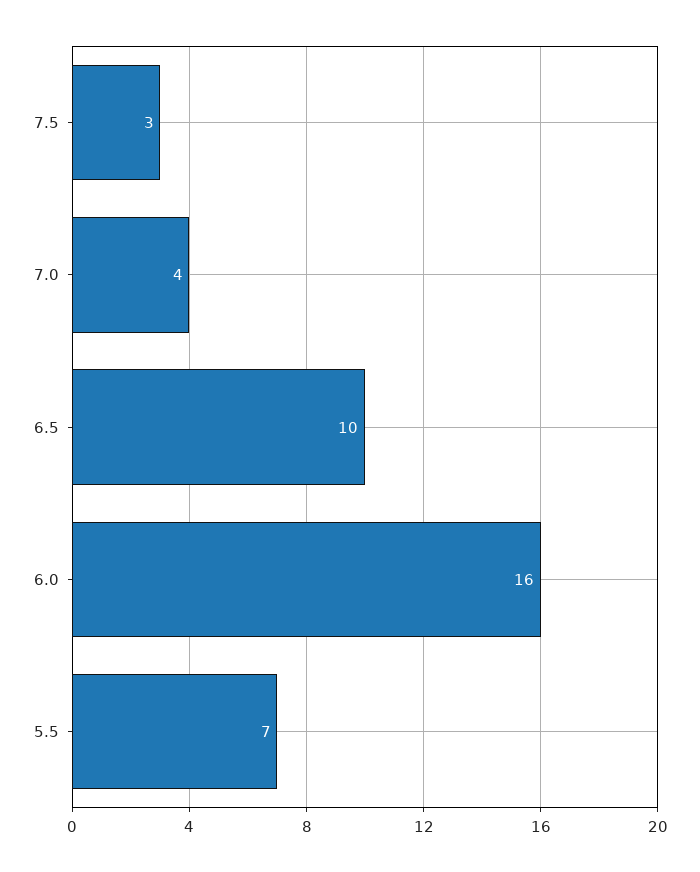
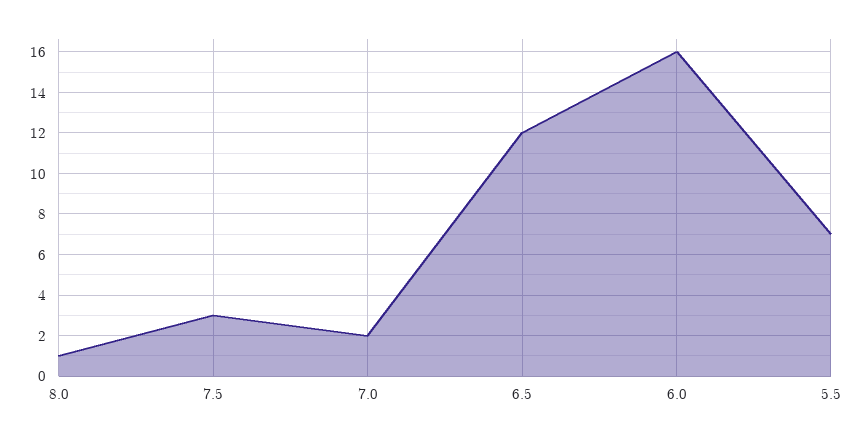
  {
    "7.5": 3,
-   "7.0": 4,
+   "7.0": 2,
-   "6.5": 10,
+   "6.5": 12,
    "6.0": 16,
-   "5.5": 7
+   "5.5": 7,
+   "8.0": 1
  }

